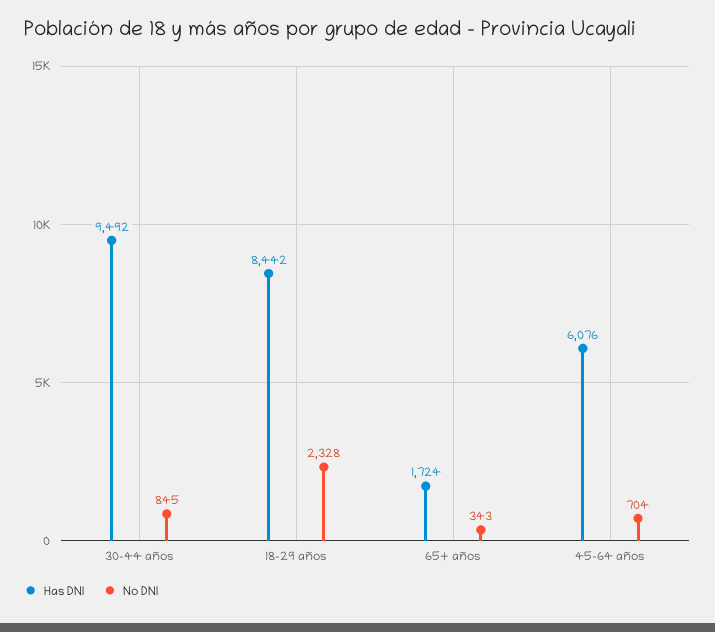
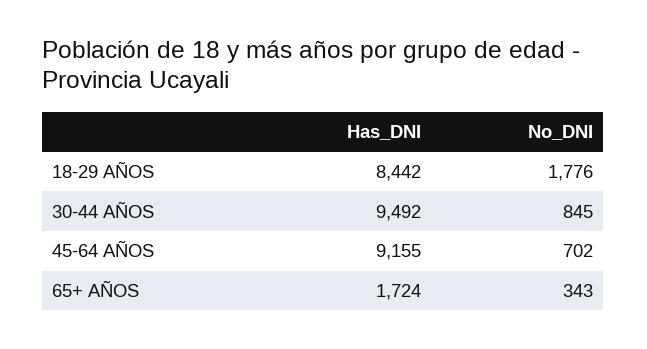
  {
    "Has DNI": {
      "30-44 años": 9492,
      "18-29 años": 8442,
      "65+ años": 1724,
-     "45-64 años": 6076
+     "45-64 años": 9155
    },
    "No DNI": {
      "30-44 años": 845,
-     "18-29 años": 2328,
+     "18-29 años": 1776,
      "65+ años": 343,
-     "45-64 años": 704
+     "45-64 años": 702
    }
  }

